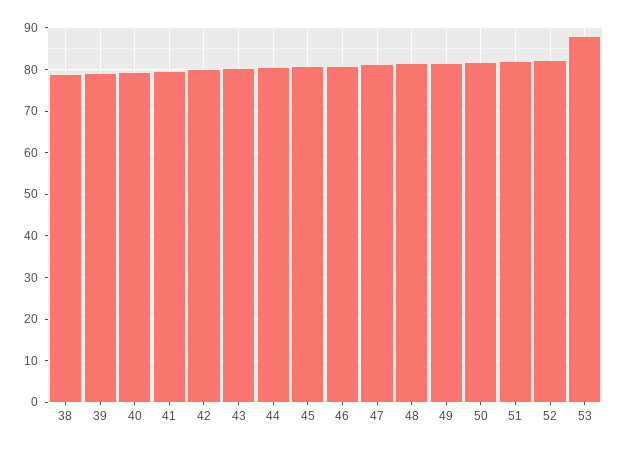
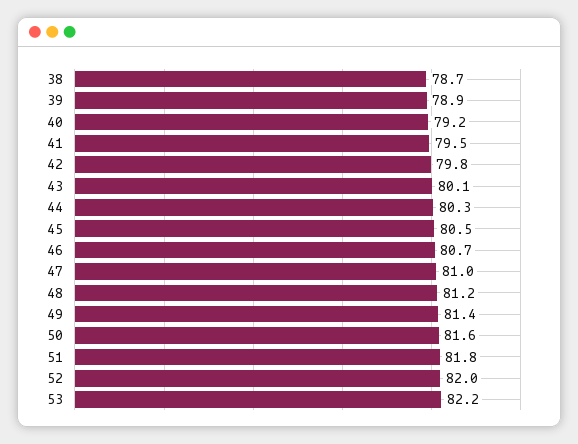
  {
    "38": 78.7,
    "39": 78.9,
    "40": 79.2,
    "41": 79.5,
    "42": 79.8,
    "43": 80.1,
    "44": 80.3,
    "45": 80.5,
    "46": 80.7,
    "47": 81,
    "48": 81.2,
    "49": 81.4,
    "50": 81.6,
    "51": 81.8,
    "52": 82,
-   "53": 88
+   "53": 82.2
  }

